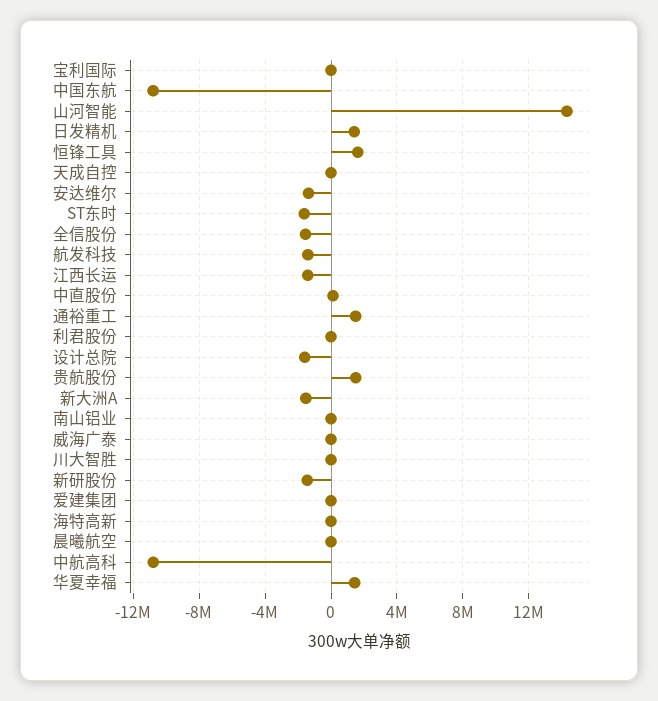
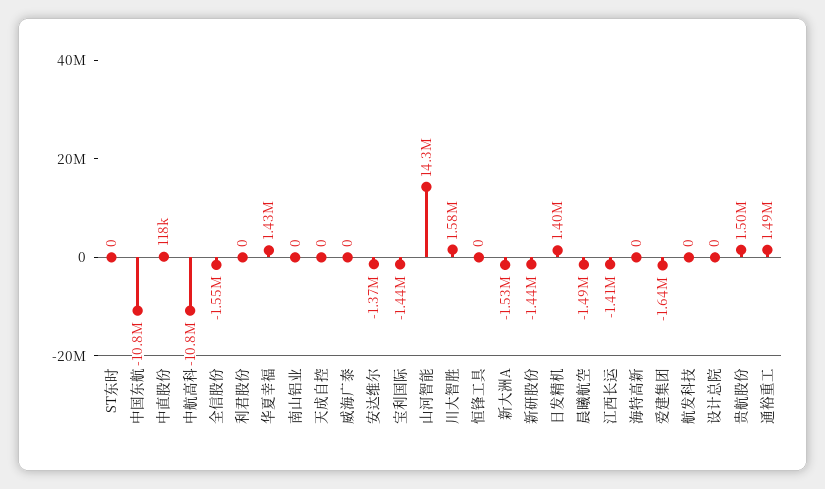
  {
-   "宝利国际": 0,
+   "宝利国际": -1440000,
    "中国东航": -10800000,
    "山河智能": 14300000,
    "日发精机": 1400000,
-   "恒锋工具": 1500000,
+   "恒锋工具": 0,
    "天成自控": 0,
    "安达维尔": -1370000,
-   "ST东时": -1500000,
+   "ST东时": 0,
    "全信股份": -1550000,
-   "航发科技": -1500000,
+   "航发科技": 0,
    "江西长运": -1410000,
    "中直股份": 118000,
    "通裕重工": 1490000,
    "利君股份": 0,
-   "设计总院": -1500000,
+   "设计总院": 0,
    "贵航股份": 1500000,
    "新大洲A": -1530000,
    "南山铝业": 0,
    "威海广泰": 0,
-   "川大智胜": 0,
+   "川大智胜": 1580000,
    "新研股份": -1440000,
-   "爱建集团": 0,
+   "爱建集团": -1640000,
    "海特高新": 0,
-   "晨曦航空": 0,
+   "晨曦航空": -1490000,
    "中航高科": -10800000,
    "华夏幸福": 1430000
  }

